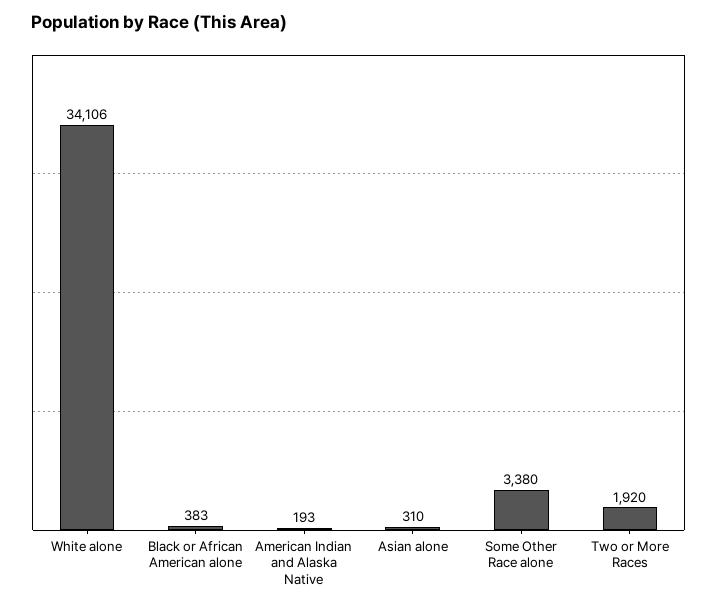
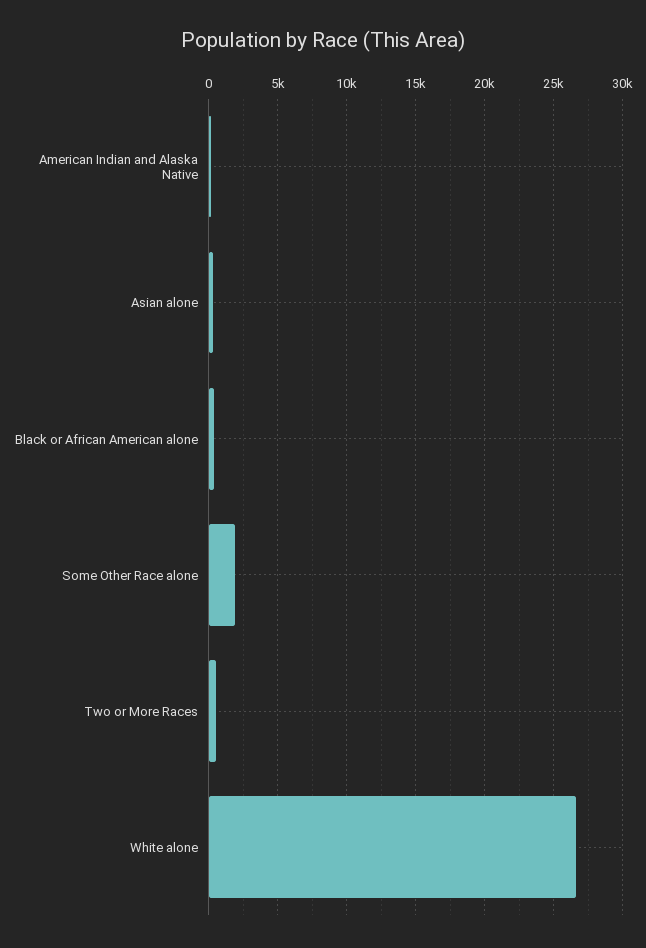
  {
-   "White alone": 34106,
+   "White alone": 26500,
    "Black or African American alone": 383,
    "American Indian and Alaska Native": 193,
    "Asian alone": 310,
-   "Some Other Race alone": 3380,
+   "Some Other Race alone": 2000,
-   "Two or More Races": 1920
+   "Two or More Races": 500
  }

